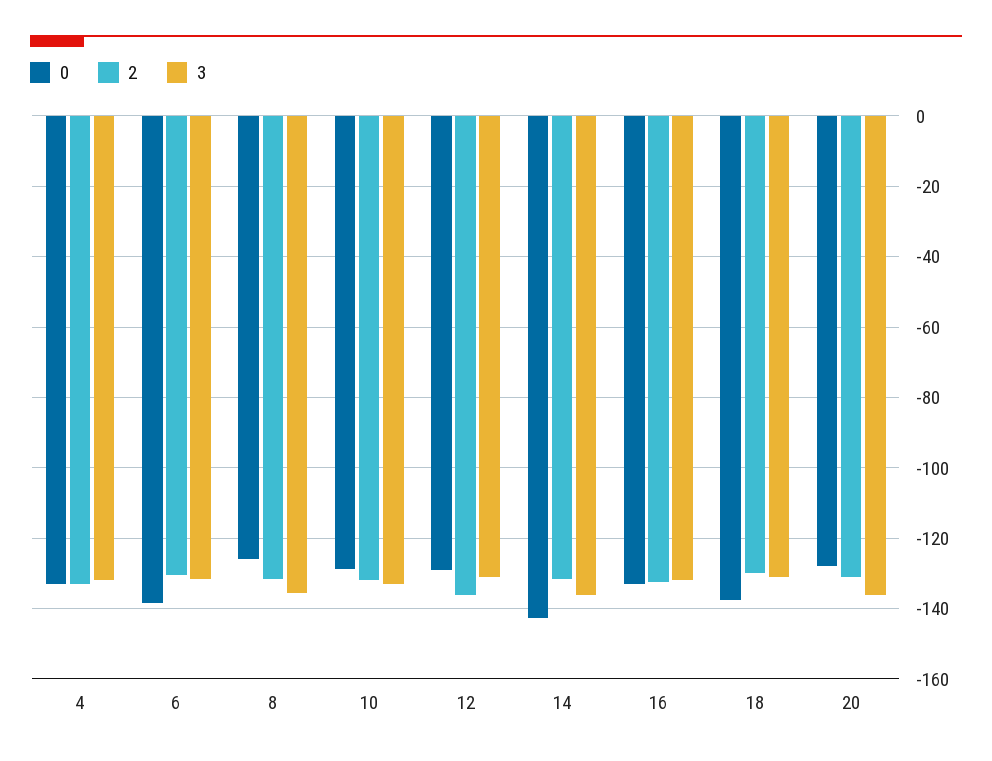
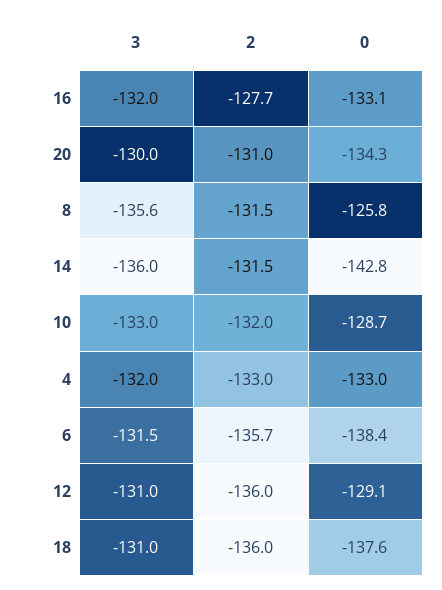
  {
    "0": {
      "4": -133,
      "6": -138.4,
      "8": -125.8,
      "10": -128.7,
      "12": -129.1,
      "14": -142.8,
      "16": -133.1,
      "18": -137.6,
-     "20": -128
+     "20": -134.3
    },
    "2": {
      "4": -133,
-     "6": -130,
+     "6": -135.7,
      "8": -131.5,
      "10": -132,
      "12": -136,
      "14": -131.5,
-     "16": -132,
+     "16": -127.7,
-     "18": -130,
+     "18": -136,
      "20": -131
    },
    "3": {
      "4": -132,
      "6": -131.5,
      "8": -135.6,
      "10": -133,
      "12": -131,
      "14": -136,
      "16": -132,
      "18": -131,
-     "20": -136
+     "20": -130
    }
  }

